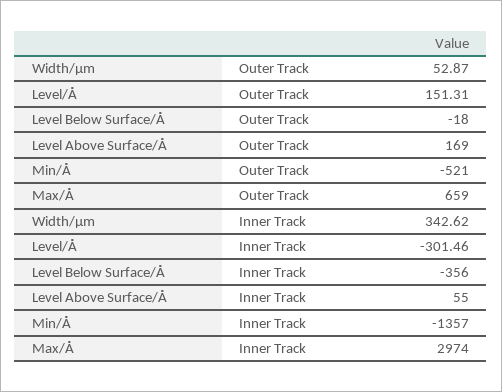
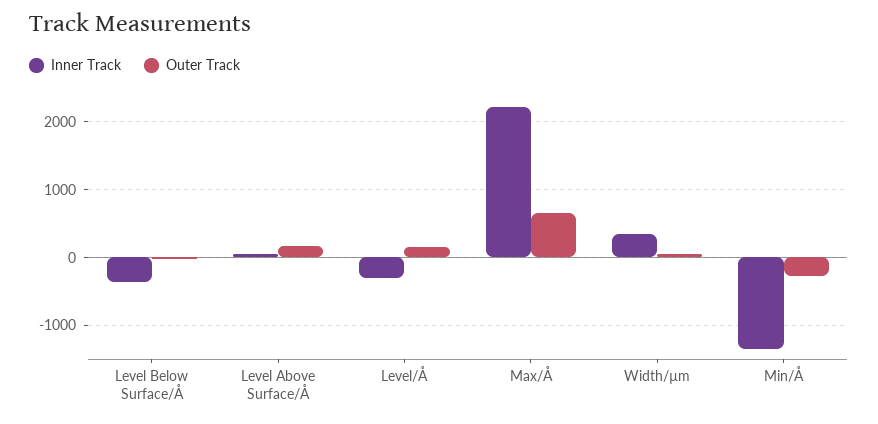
  {
    "Outer Track": {
      "Width/µm": 52.87,
      "Level/Å": 151.31,
      "Level Below Surface/Å": -18,
      "Level Above Surface/Å": 169,
-     "Min/Å": -521,
+     "Min/Å": -300,
      "Max/Å": 659
    },
    "Inner Track": {
      "Width/µm": 342.62,
      "Level/Å": -301.46,
      "Level Below Surface/Å": -356,
      "Level Above Surface/Å": 55,
      "Min/Å": -1357,
-     "Max/Å": 2974
+     "Max/Å": 2200
    }
  }

